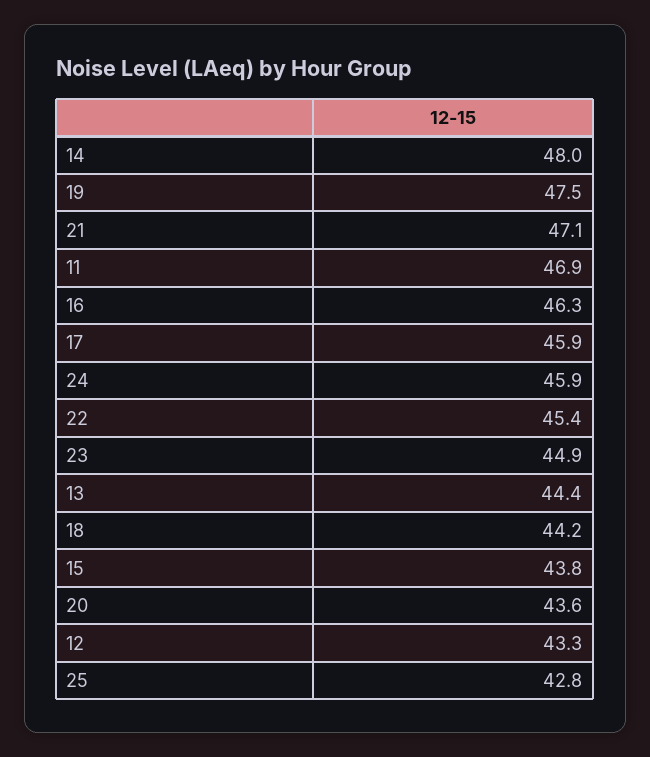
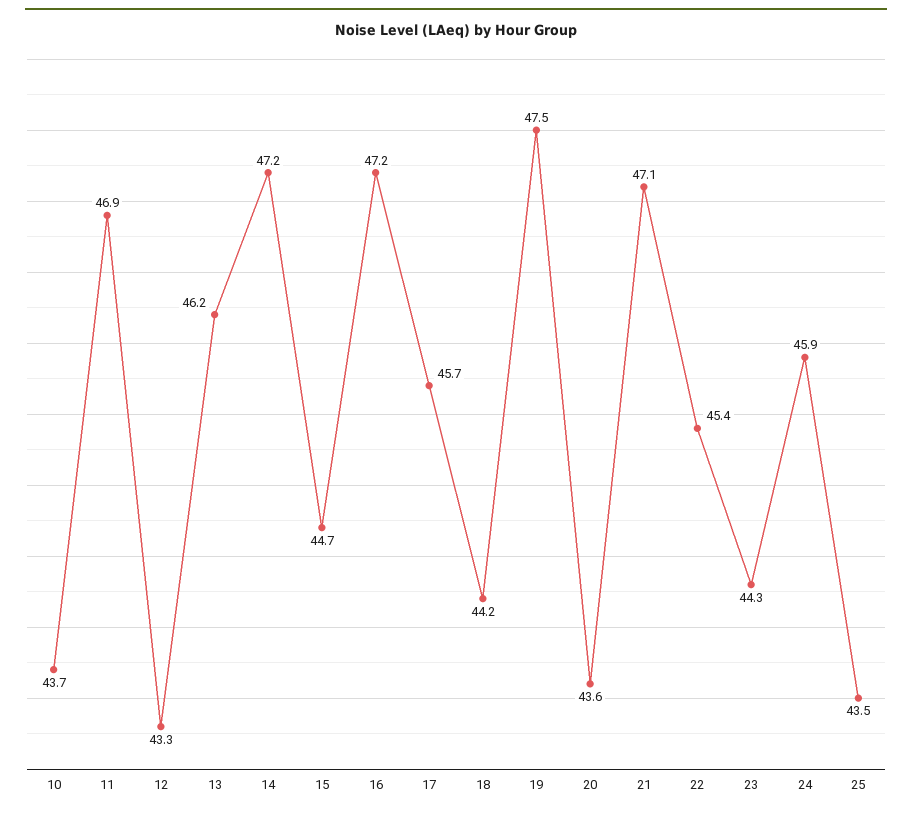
  {
-   "14": 48,
+   "14": 47.2,
    "19": 47.5,
    "21": 47.1,
    "11": 46.9,
-   "16": 46.3,
+   "16": 47.2,
-   "17": 45.9,
+   "17": 45.7,
    "24": 45.9,
    "22": 45.4,
-   "23": 44.9,
+   "23": 44.3,
-   "13": 44.4,
+   "13": 46.2,
    "18": 44.2,
-   "15": 43.8,
+   "15": 44.7,
    "20": 43.6,
    "12": 43.3,
-   "25": 42.8
+   "25": 43.5,
+   "10": 43.7
  }

